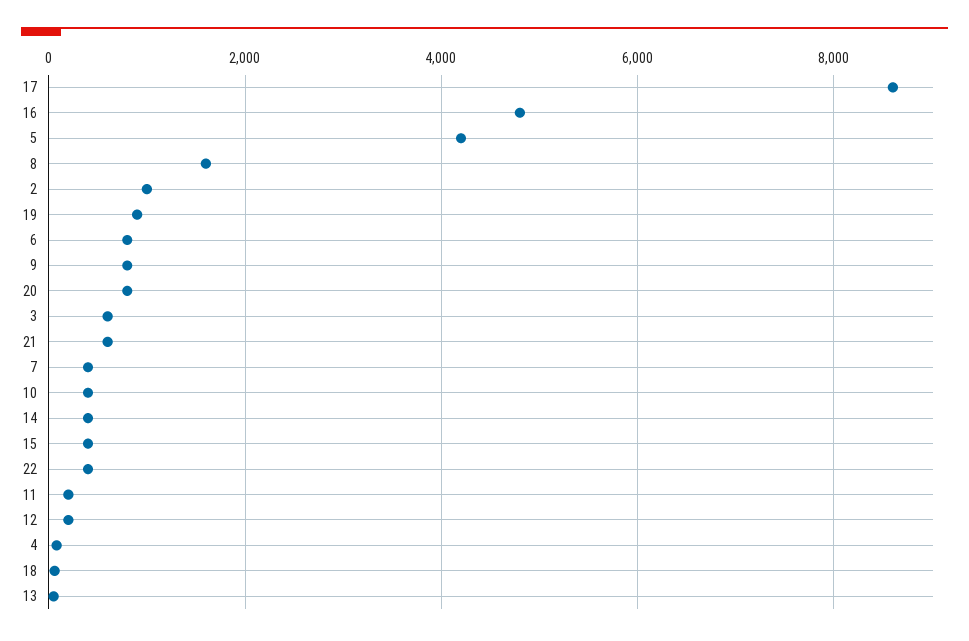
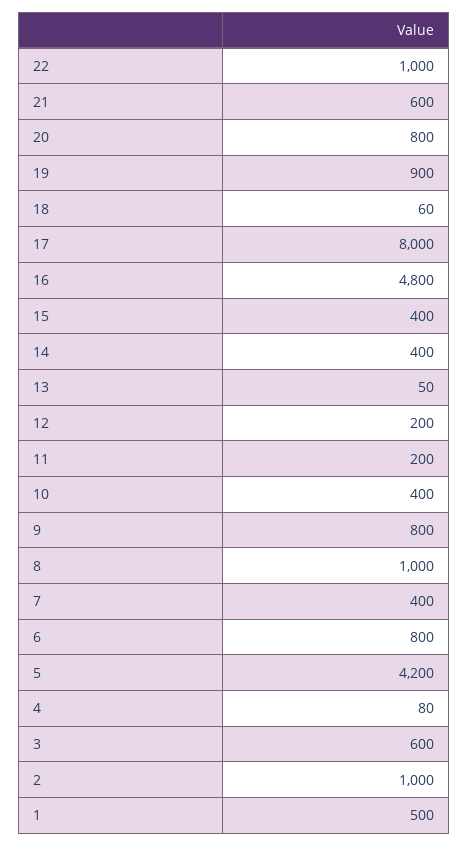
  {
-   "17": 8600,
+   "17": 8000,
    "16": 4800,
    "5": 4200,
-   "8": 1600,
+   "8": 1000,
    "2": 1000,
    "19": 900,
    "6": 800,
    "9": 800,
    "20": 800,
    "3": 600,
    "21": 600,
    "7": 400,
    "10": 400,
    "14": 400,
    "15": 400,
-   "22": 400,
+   "22": 1000,
    "11": 200,
    "12": 200,
    "4": 80,
    "18": 60,
-   "13": 50
+   "13": 50,
+   "1": 500
  }

